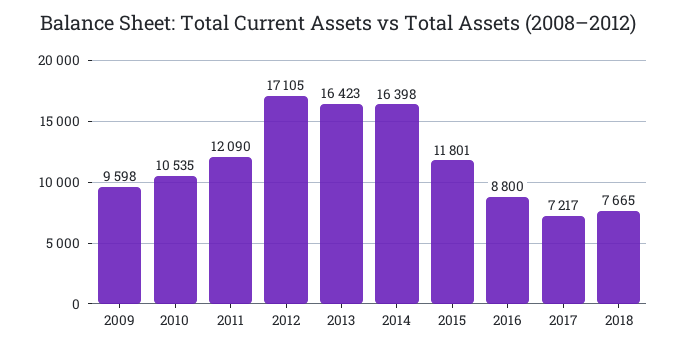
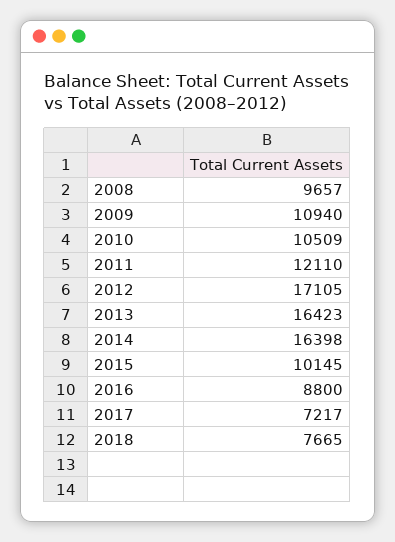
  {
-   "2009": 9598,
+   "2009": 10940,
-   "2010": 10535,
+   "2010": 10509,
-   "2011": 12090,
+   "2011": 12110,
    "2012": 17105,
    "2013": 16423,
    "2014": 16398,
-   "2015": 11801,
+   "2015": 10145,
    "2016": 8800,
    "2017": 7217,
-   "2018": 7665
+   "2018": 7665,
+   "2008": 9657
  }

